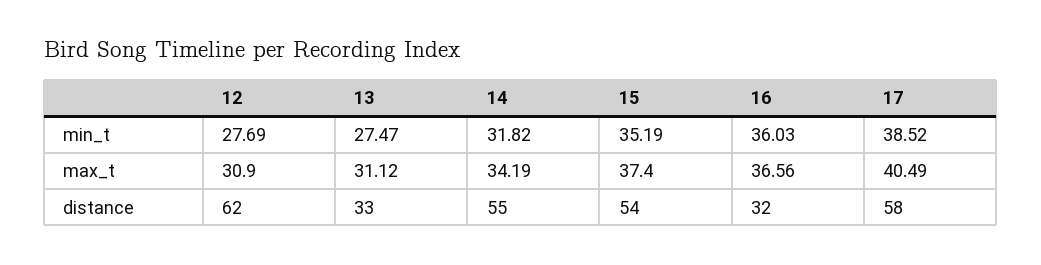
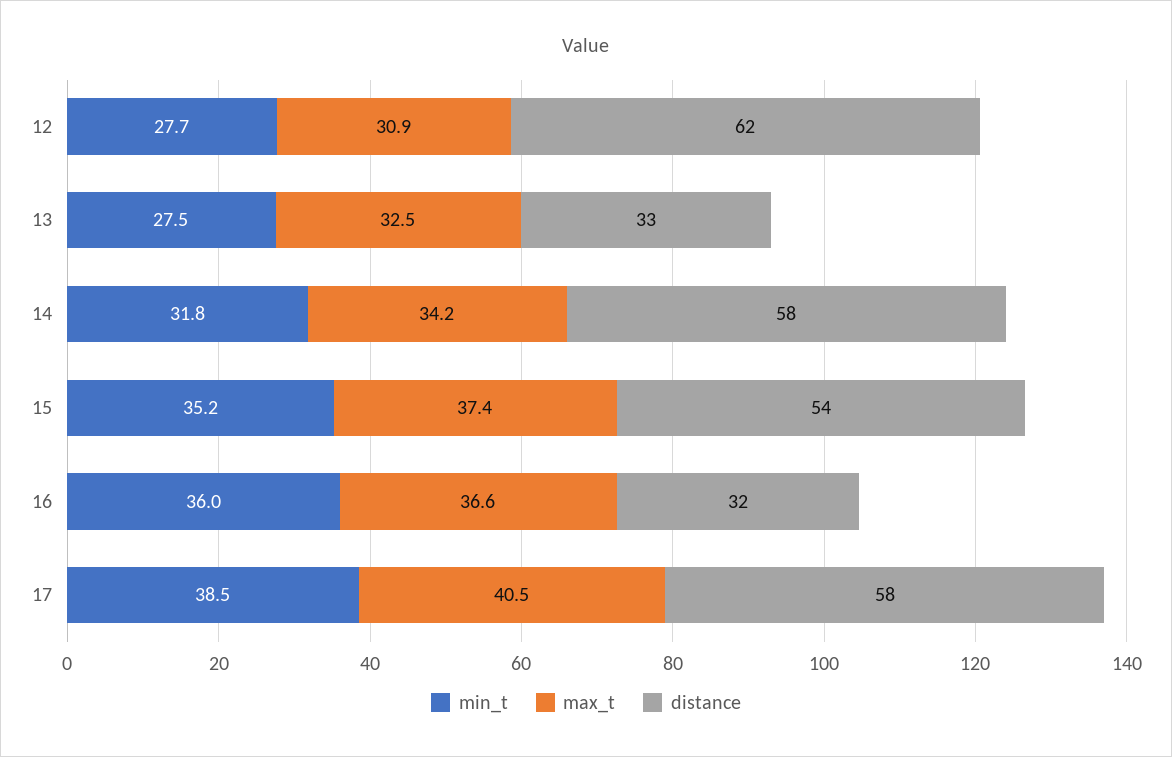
  {
    "min_t": {
      "12": 27.69,
      "13": 27.47,
      "14": 31.82,
      "15": 35.19,
      "16": 36.03,
      "17": 38.52
    },
    "max_t": {
      "12": 30.9,
-     "13": 31.12,
+     "13": 32.5,
      "14": 34.19,
      "15": 37.4,
      "16": 36.56,
      "17": 40.49
    },
    "distance": {
      "12": 62,
      "13": 33,
-     "14": 55,
+     "14": 58,
      "15": 54,
      "16": 32,
      "17": 58
    }
  }

